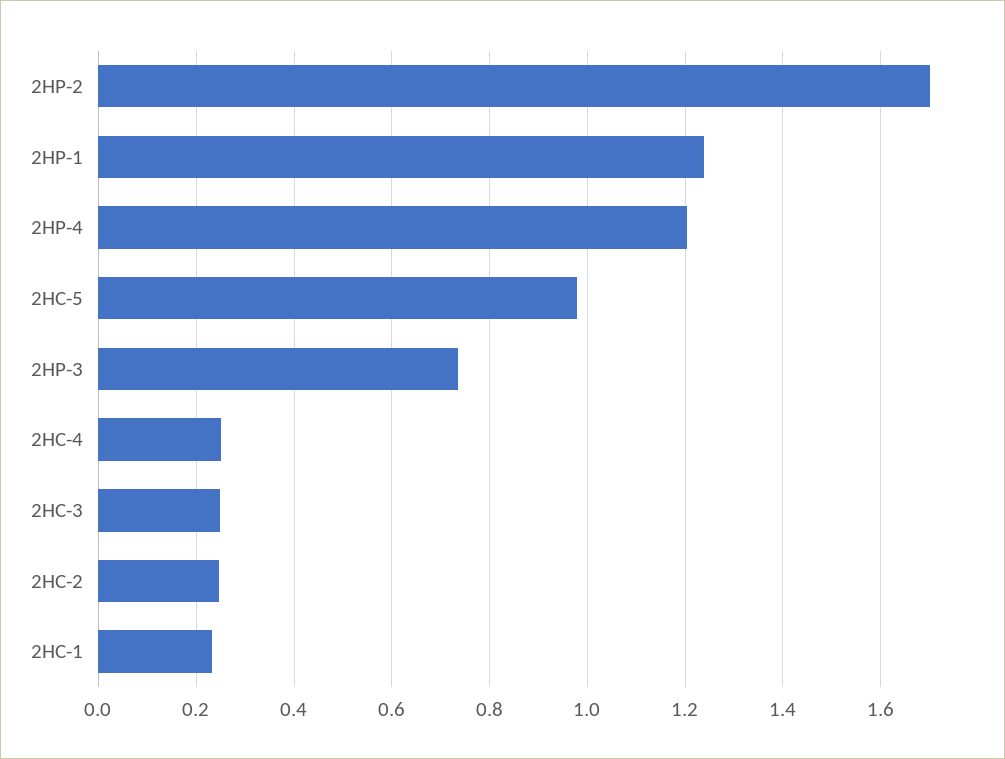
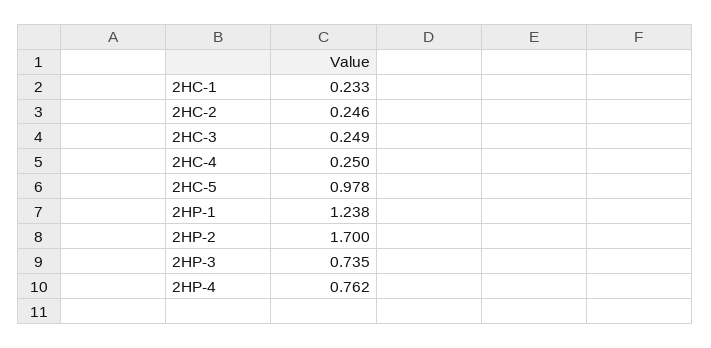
  {
    "2HP-2": 1.7,
    "2HP-1": 1.238,
-   "2HP-4": 1.2,
+   "2HP-4": 0.762,
    "2HC-5": 0.978,
    "2HP-3": 0.735,
    "2HC-4": 0.25,
    "2HC-3": 0.249,
    "2HC-2": 0.246,
    "2HC-1": 0.233
  }

